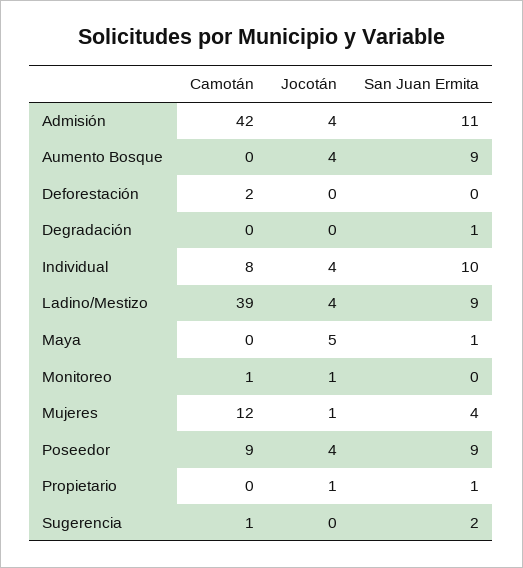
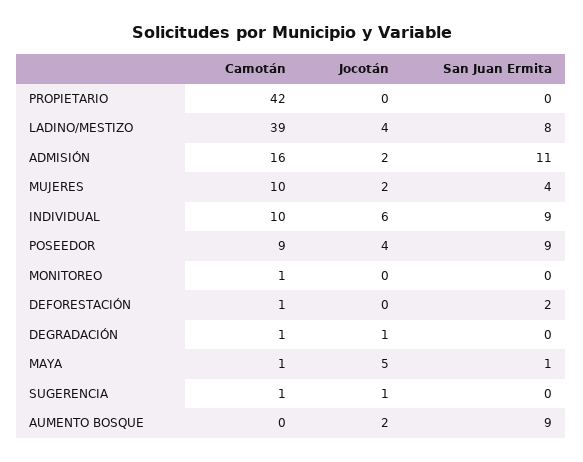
  {
    "Camotán": {
-     "Admisión": 42,
+     "Admisión": 16,
      "Aumento Bosque": 0,
-     "Deforestación": 2,
+     "Deforestación": 1,
-     "Degradación": 0,
+     "Degradación": 1,
-     "Individual": 8,
+     "Individual": 10,
      "Ladino/Mestizo": 39,
-     "Maya": 0,
+     "Maya": 1,
      "Monitoreo": 1,
-     "Mujeres": 12,
+     "Mujeres": 10,
      "Poseedor": 9,
-     "Propietario": 0,
+     "Propietario": 42,
      "Sugerencia": 1
    },
    "Jocotán": {
-     "Admisión": 4,
+     "Admisión": 2,
-     "Aumento Bosque": 4,
+     "Aumento Bosque": 2,
      "Deforestación": 0,
-     "Degradación": 0,
+     "Degradación": 1,
-     "Individual": 4,
+     "Individual": 6,
      "Ladino/Mestizo": 4,
      "Maya": 5,
-     "Monitoreo": 1,
+     "Monitoreo": 0,
-     "Mujeres": 1,
+     "Mujeres": 2,
      "Poseedor": 4,
-     "Propietario": 1,
+     "Propietario": 0,
-     "Sugerencia": 0
+     "Sugerencia": 1
    },
    "San Juan Ermita": {
      "Admisión": 11,
      "Aumento Bosque": 9,
-     "Deforestación": 0,
+     "Deforestación": 2,
-     "Degradación": 1,
+     "Degradación": 0,
-     "Individual": 10,
+     "Individual": 9,
-     "Ladino/Mestizo": 9,
+     "Ladino/Mestizo": 8,
      "Maya": 1,
      "Monitoreo": 0,
      "Mujeres": 4,
      "Poseedor": 9,
-     "Propietario": 1,
+     "Propietario": 0,
-     "Sugerencia": 2
+     "Sugerencia": 0
    }
  }

